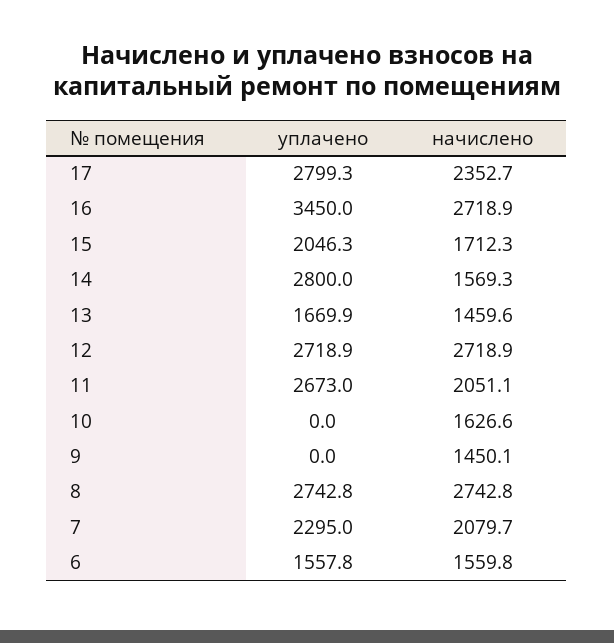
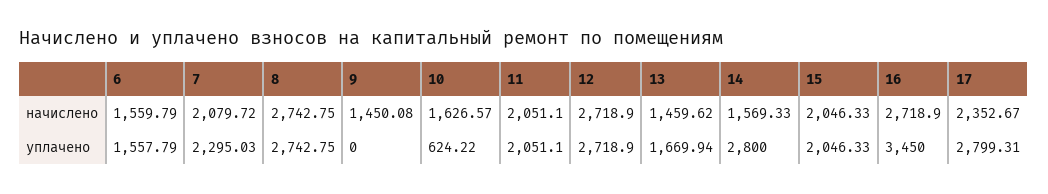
  {
    "уплачено": {
      "17": 2799.31,
      "16": 3450,
      "15": 2046.33,
      "14": 2800,
      "13": 1669.94,
      "12": 2718.9,
-     "11": 2673,
+     "11": 2051.1,
-     "10": 0,
+     "10": 624.22,
      "9": 0,
      "8": 2742.75,
      "7": 2295.03,
      "6": 1557.79
    },
    "начислено": {
      "17": 2352.67,
      "16": 2718.9,
-     "15": 1712.3,
+     "15": 2046.33,
      "14": 1569.33,
      "13": 1459.62,
      "12": 2718.9,
      "11": 2051.1,
      "10": 1626.57,
      "9": 1450.08,
      "8": 2742.75,
      "7": 2079.72,
      "6": 1559.79
    }
  }

